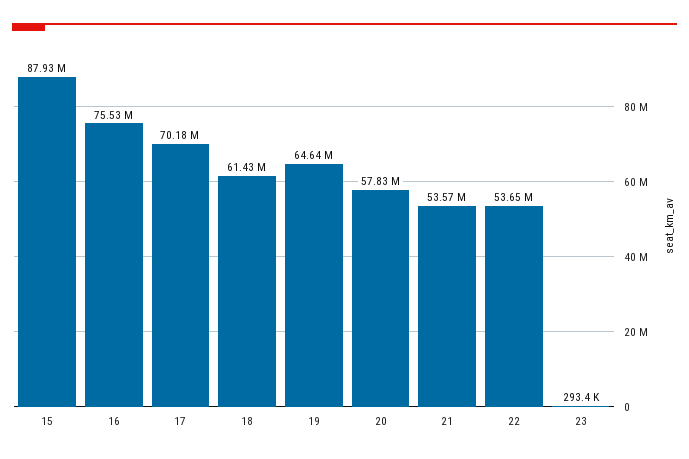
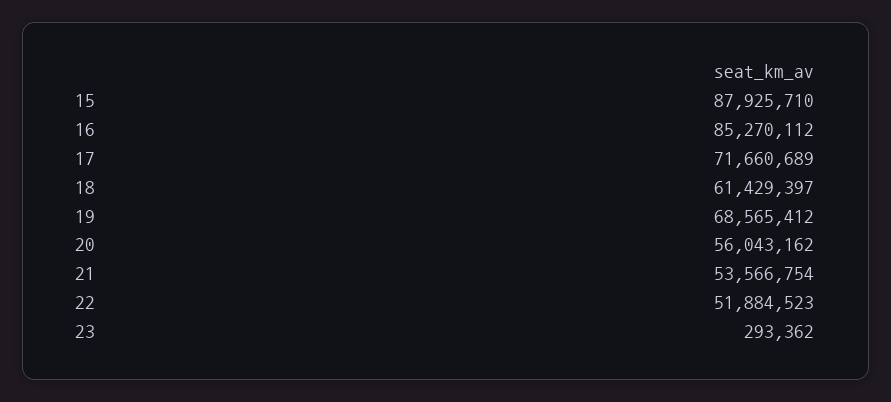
  {
    "15": 87925710,
-   "16": 75530000,
+   "16": 85270112,
-   "17": 70180000,
+   "17": 71660689,
    "18": 61429397,
-   "19": 64640000,
+   "19": 68565412,
-   "20": 57830000,
+   "20": 56043162,
    "21": 53566754,
-   "22": 53650000,
+   "22": 51884523,
    "23": 293362
  }

